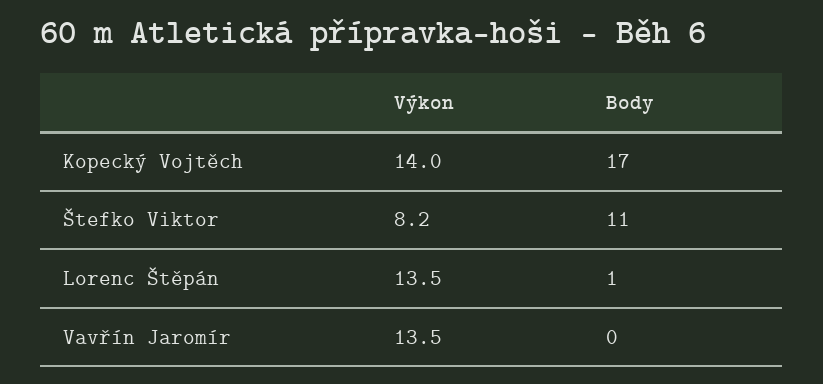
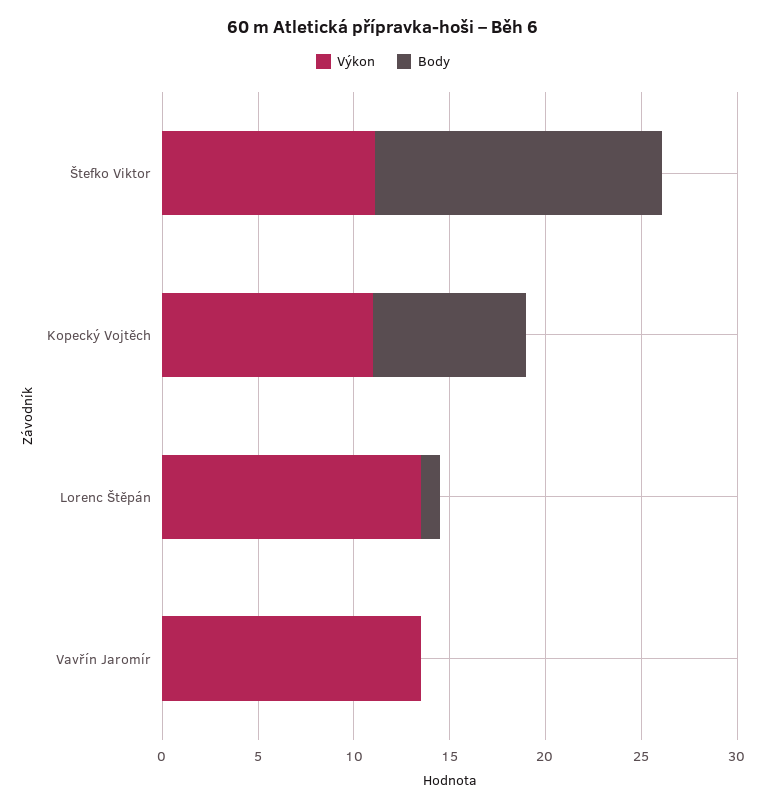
  {
    "Výkon": {
-     "Kopecký Vojtěch": 14,
+     "Kopecký Vojtěch": 11,
-     "Štefko Viktor": 8.2,
+     "Štefko Viktor": 11,
      "Lorenc Štěpán": 13.5,
      "Vavřín Jaromír": 13.5
    },
    "Body": {
-     "Kopecký Vojtěch": 17,
+     "Kopecký Vojtěch": 8,
-     "Štefko Viktor": 11,
+     "Štefko Viktor": 15,
      "Lorenc Štěpán": 1,
      "Vavřín Jaromír": 0
    }
  }

